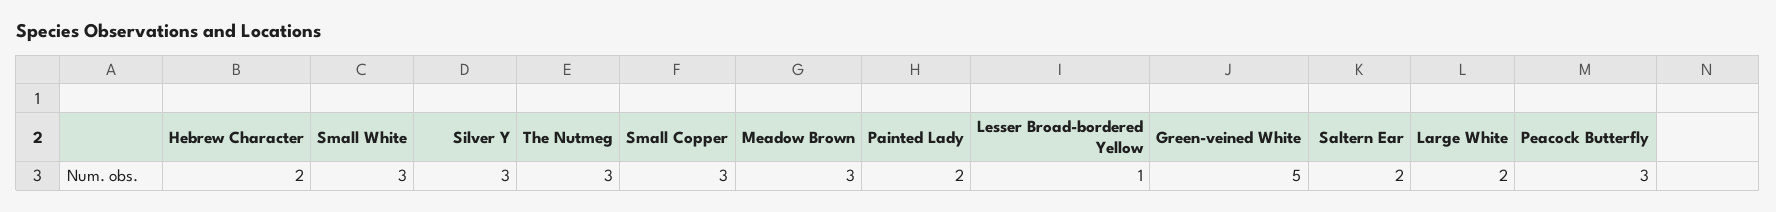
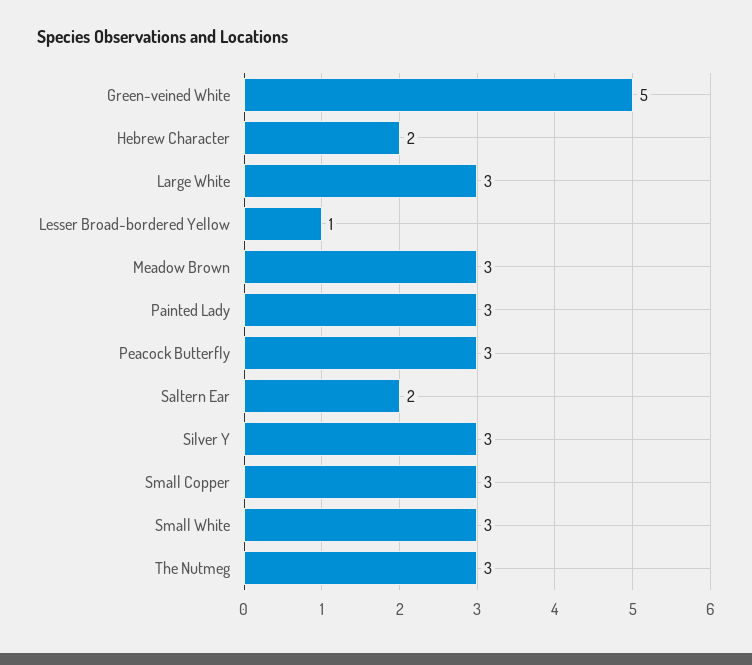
  {
    "Hebrew Character": 2,
    "Small White": 3,
    "Silver Y": 3,
    "The Nutmeg": 3,
    "Small Copper": 3,
    "Meadow Brown": 3,
-   "Painted Lady": 2,
+   "Painted Lady": 3,
    "Lesser Broad-bordered Yellow": 1,
    "Green-veined White": 5,
    "Saltern Ear": 2,
-   "Large White": 2,
+   "Large White": 3,
    "Peacock Butterfly": 3
  }

